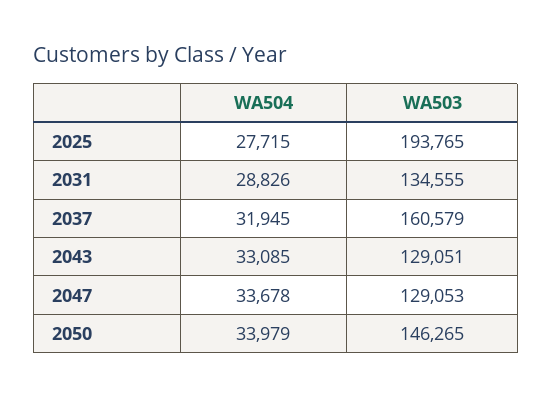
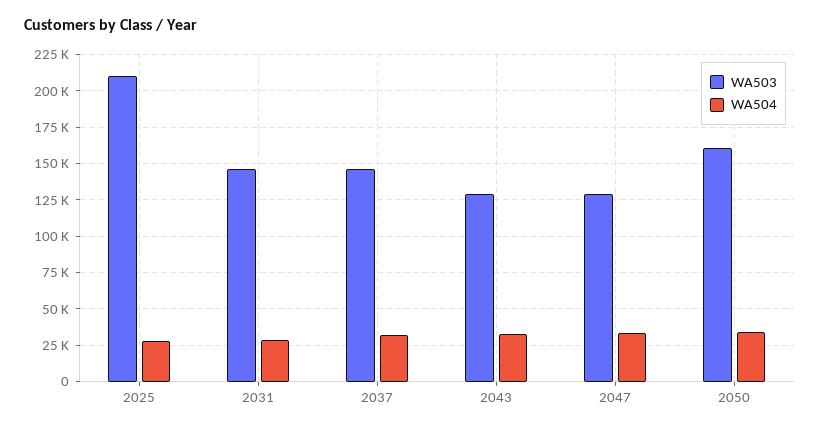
  {
    "WA504": {
      "2025": 27715,
      "2031": 28826,
      "2037": 31945,
      "2043": 33085,
      "2047": 33678,
      "2050": 33979
    },
    "WA503": {
-     "2025": 193765,
+     "2025": 210000,
-     "2031": 134555,
+     "2031": 145000,
-     "2037": 160579,
+     "2037": 145000,
      "2043": 129051,
      "2047": 129053,
-     "2050": 146265
+     "2050": 160000
    }
  }

